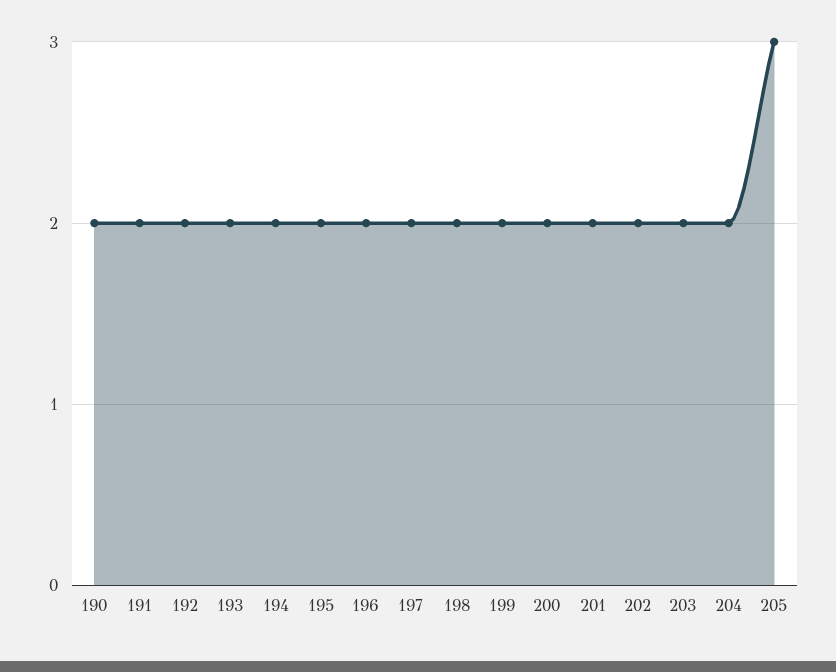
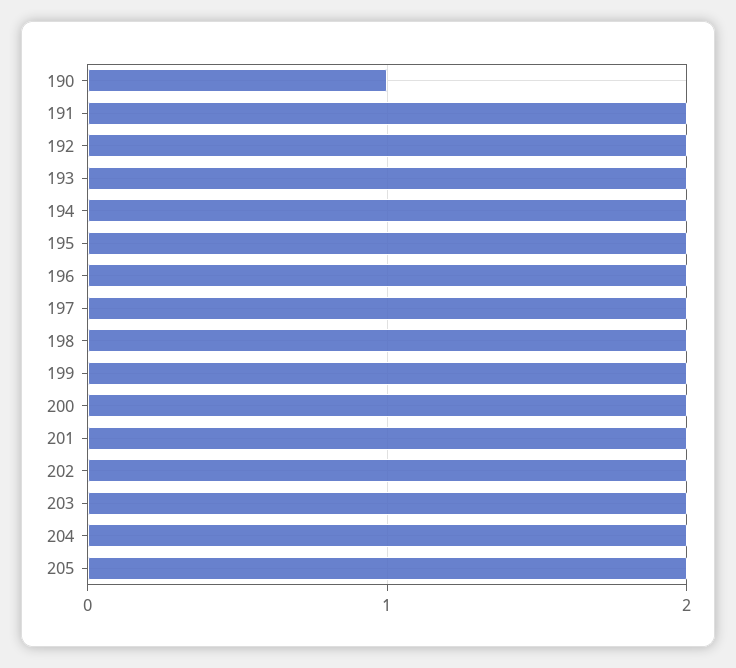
  {
-   "190": 2,
+   "190": 1,
    "191": 2,
    "192": 2,
    "193": 2,
    "194": 2,
    "195": 2,
    "196": 2,
    "197": 2,
    "198": 2,
    "199": 2,
    "200": 2,
    "201": 2,
    "202": 2,
    "203": 2,
    "204": 2,
-   "205": 3
+   "205": 2
  }

